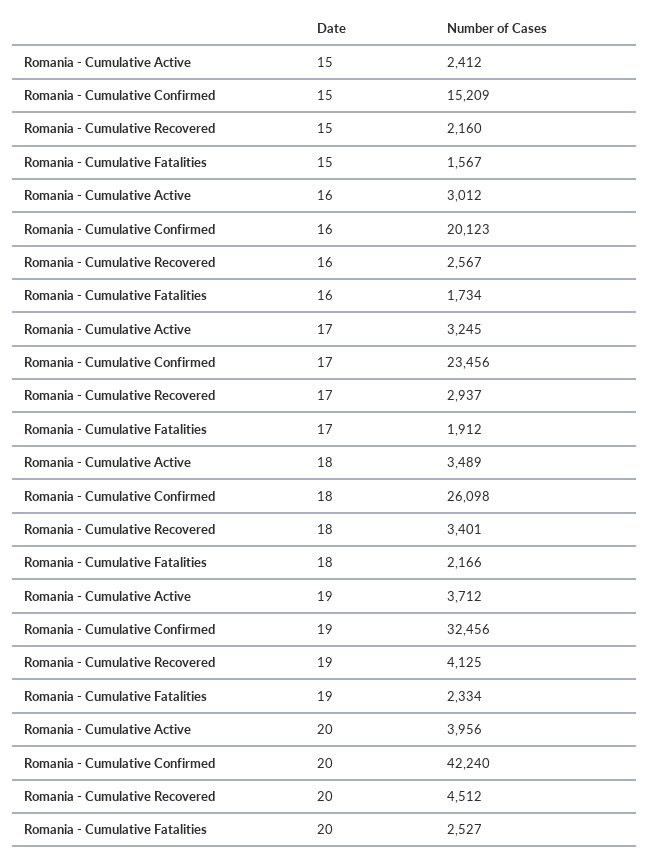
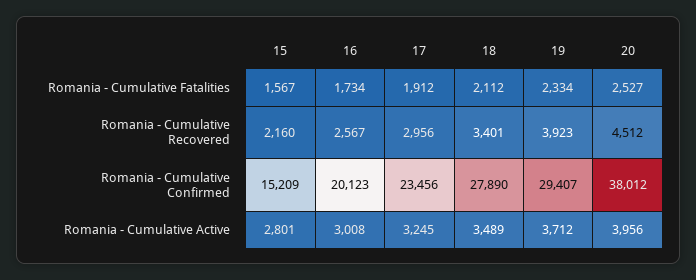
  {
    "Romania - Cumulative Active": {
-     "15": 2412,
+     "15": 2801,
-     "16": 3012,
+     "16": 3008,
      "17": 3245,
      "18": 3489,
      "19": 3712,
      "20": 3956
    },
    "Romania - Cumulative Confirmed": {
      "15": 15209,
      "16": 20123,
      "17": 23456,
-     "18": 26098,
+     "18": 27890,
-     "19": 32456,
+     "19": 29407,
-     "20": 42240
+     "20": 38012
    },
    "Romania - Cumulative Recovered": {
      "15": 2160,
      "16": 2567,
-     "17": 2937,
+     "17": 2956,
      "18": 3401,
-     "19": 4125,
+     "19": 3923,
      "20": 4512
    },
    "Romania - Cumulative Fatalities": {
      "15": 1567,
      "16": 1734,
      "17": 1912,
-     "18": 2166,
+     "18": 2112,
      "19": 2334,
      "20": 2527
    }
  }

